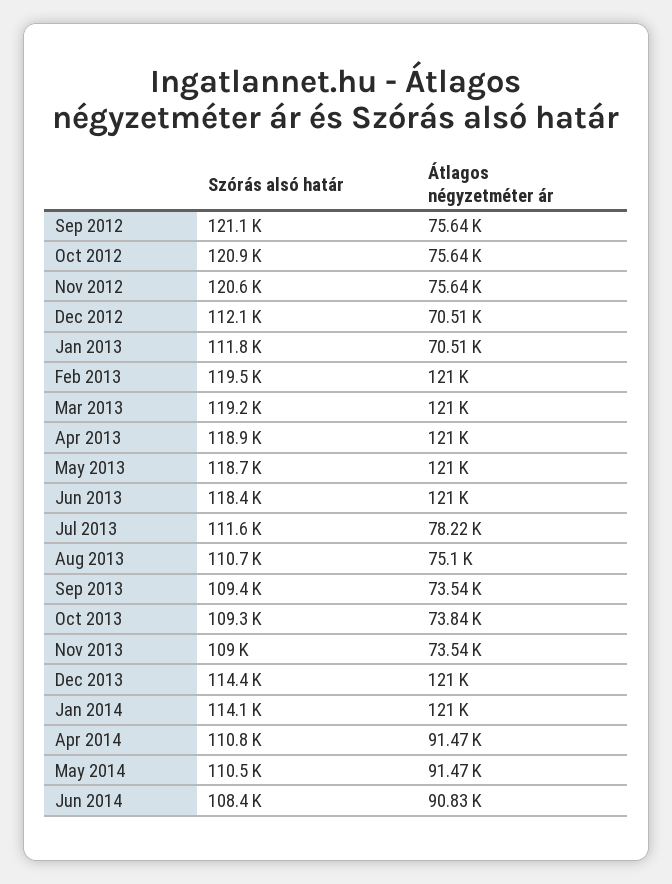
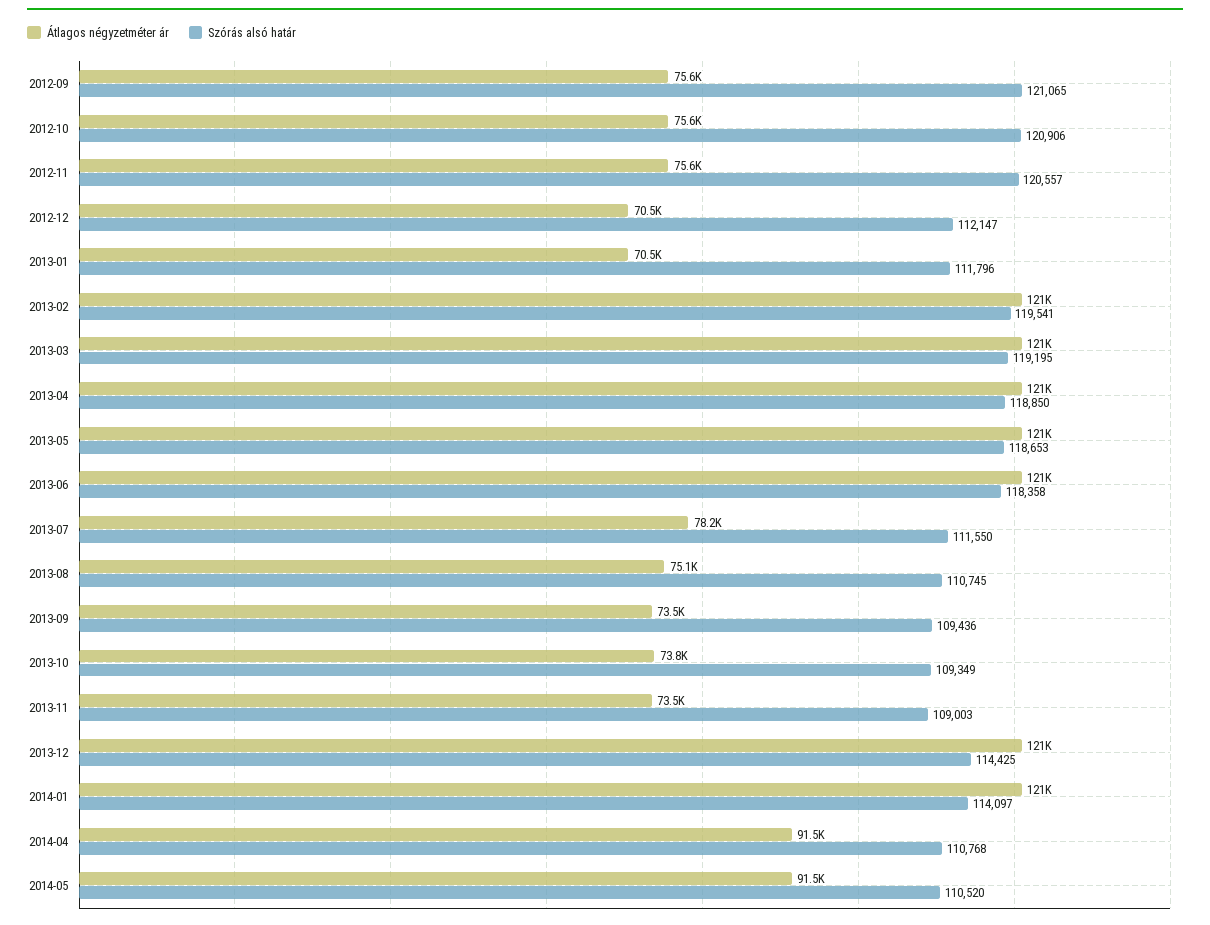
  {
    "Szórás alsó határ": {
      "Sep 2012": 121065,
      "Oct 2012": 120906,
      "Nov 2012": 120557,
      "Dec 2012": 112147,
      "Jan 2013": 111796,
      "Feb 2013": 119541,
      "Mar 2013": 119195,
      "Apr 2013": 118850,
      "May 2013": 118653,
      "Jun 2013": 118358,
      "Jul 2013": 111550,
      "Aug 2013": 110745,
      "Sep 2013": 109436,
      "Oct 2013": 109349,
      "Nov 2013": 109003,
      "Dec 2013": 114425,
      "Jan 2014": 114097,
      "Apr 2014": 110768,
-     "May 2014": 110520,
+     "May 2014": 110520
-     "Jun 2014": 108400
    },
    "Átlagos négyzetméter ár": {
      "Sep 2012": 75640,
      "Oct 2012": 75640,
      "Nov 2012": 75640,
      "Dec 2012": 70510,
      "Jan 2013": 70510,
      "Feb 2013": 121000,
      "Mar 2013": 121000,
      "Apr 2013": 121000,
      "May 2013": 121000,
      "Jun 2013": 121000,
      "Jul 2013": 78220,
      "Aug 2013": 75100,
      "Sep 2013": 73540,
      "Oct 2013": 73840,
      "Nov 2013": 73540,
      "Dec 2013": 121000,
      "Jan 2014": 121000,
      "Apr 2014": 91470,
-     "May 2014": 91470,
+     "May 2014": 91470
-     "Jun 2014": 90830
    }
  }

